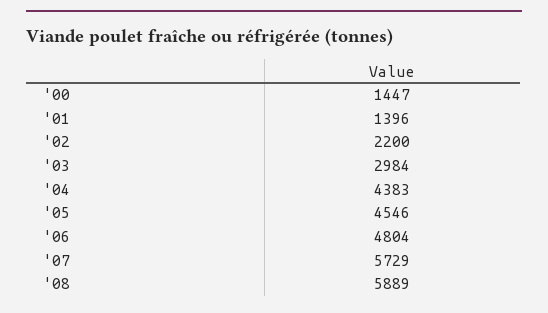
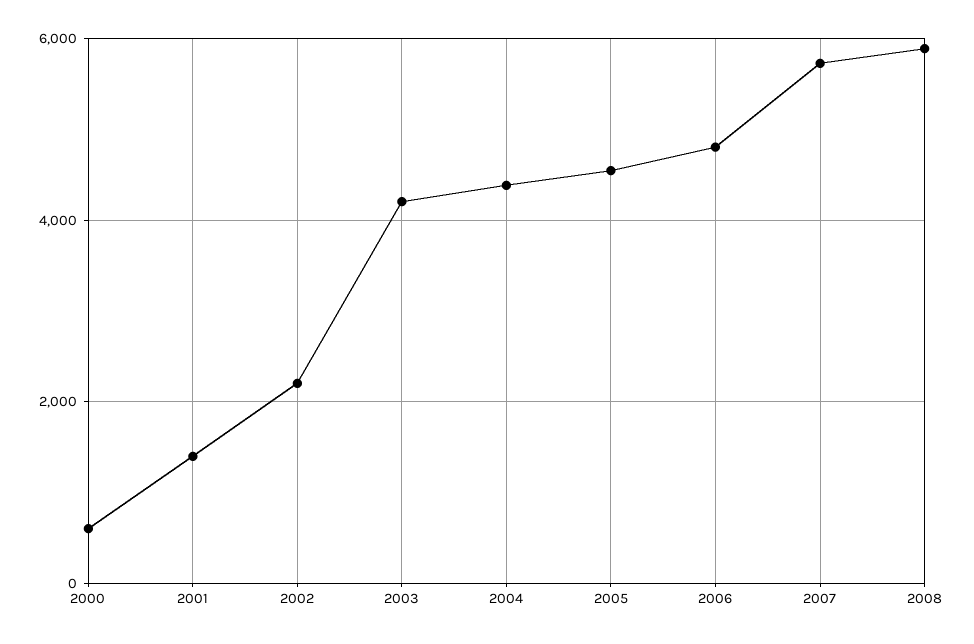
  {
-   "'00": 1447,
+   "'00": 600,
    "'01": 1396,
    "'02": 2200,
-   "'03": 2984,
+   "'03": 4200,
    "'04": 4383,
    "'05": 4546,
    "'06": 4804,
    "'07": 5729,
    "'08": 5889
  }

